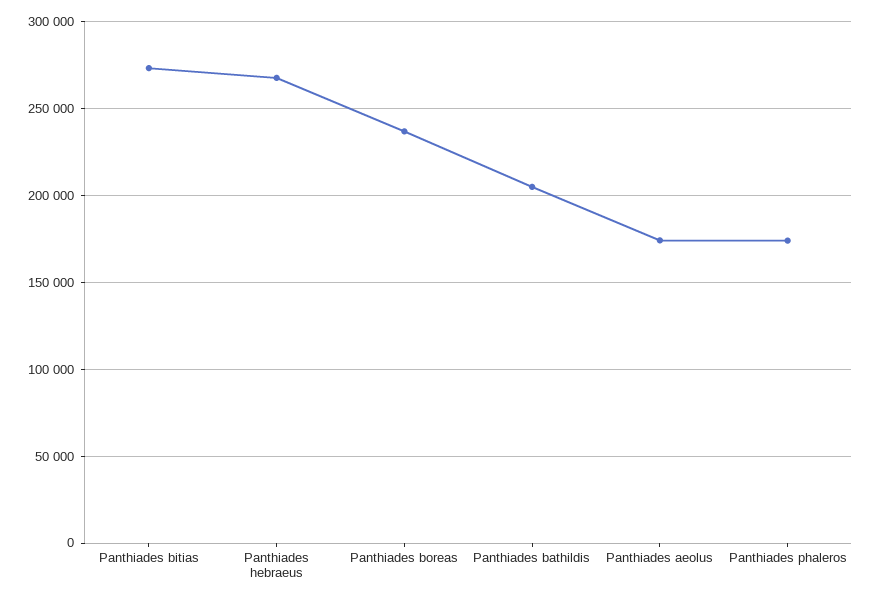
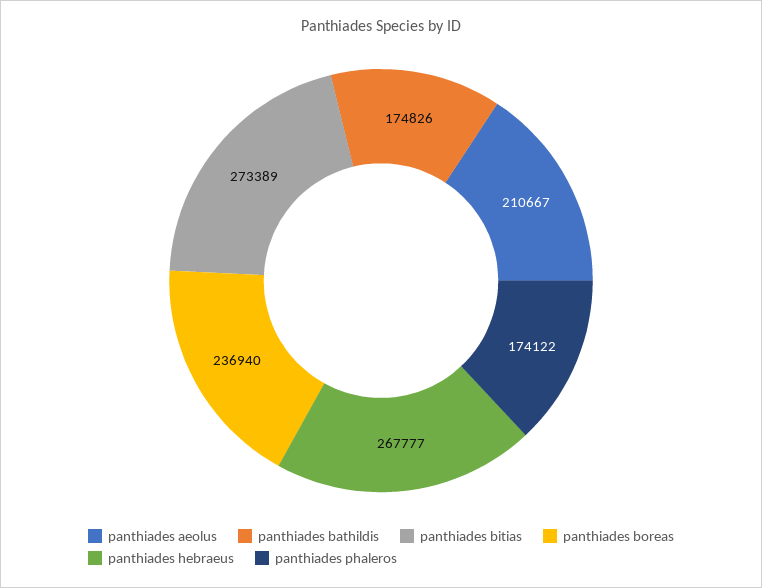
  {
    "Panthiades bitias": 273389,
    "Panthiades hebraeus": 267777,
    "Panthiades boreas": 236940,
-   "Panthiades bathildis": 205000,
+   "Panthiades bathildis": 174826,
-   "Panthiades aeolus": 175000,
+   "Panthiades aeolus": 210667,
    "Panthiades phaleros": 174122
  }

